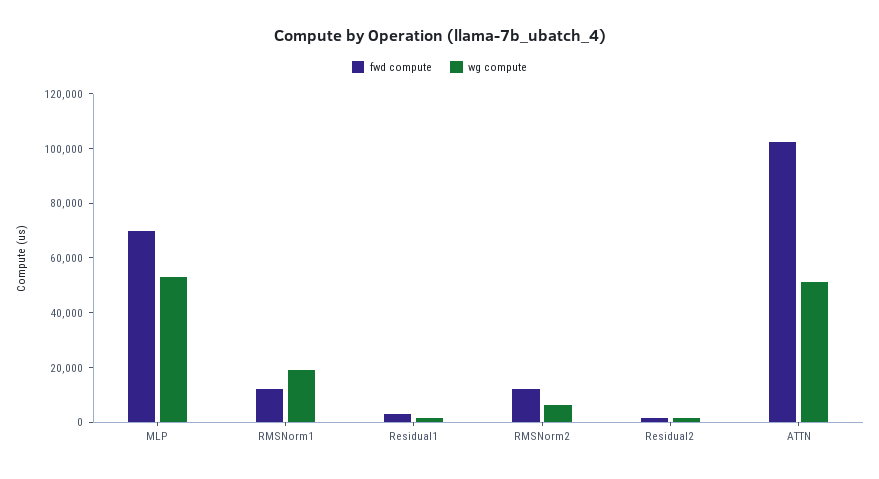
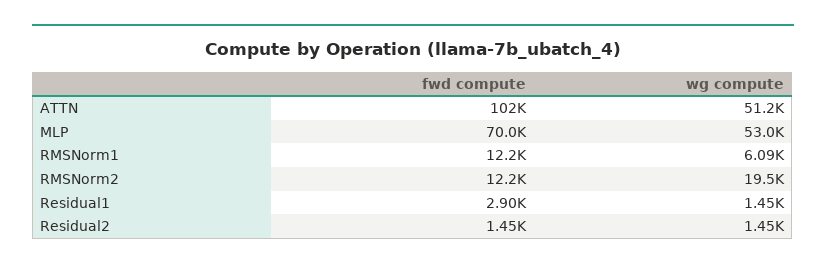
  {
    "fwd compute": {
      "MLP": 70000,
      "RMSNorm1": 12200,
      "Residual1": 2900,
      "RMSNorm2": 12200,
      "Residual2": 1450,
      "ATTN": 102000
    },
    "wg compute": {
      "MLP": 53000,
-     "RMSNorm1": 20000,
+     "RMSNorm1": 6090,
      "Residual1": 1450,
-     "RMSNorm2": 5000,
+     "RMSNorm2": 19500,
      "Residual2": 1450,
      "ATTN": 51200
    }
  }

